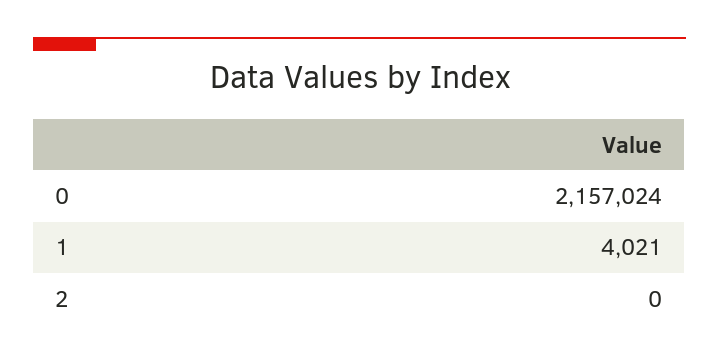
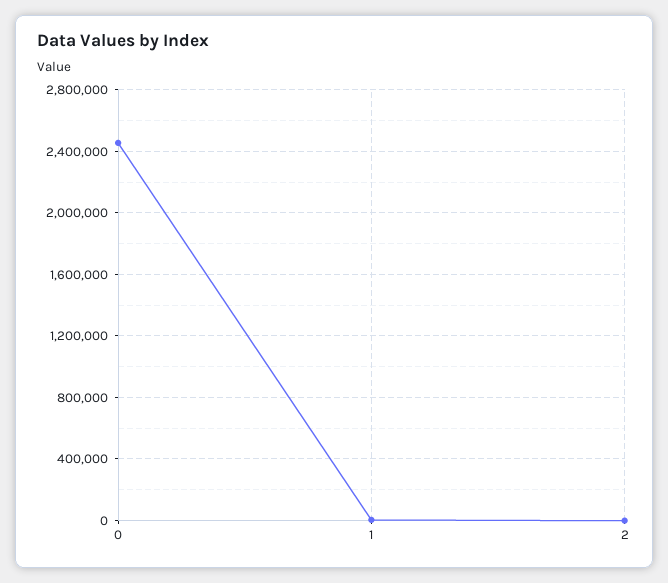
  {
-   "0": 2157024,
+   "0": 2450000,
    "1": 4021,
    "2": 0
  }

